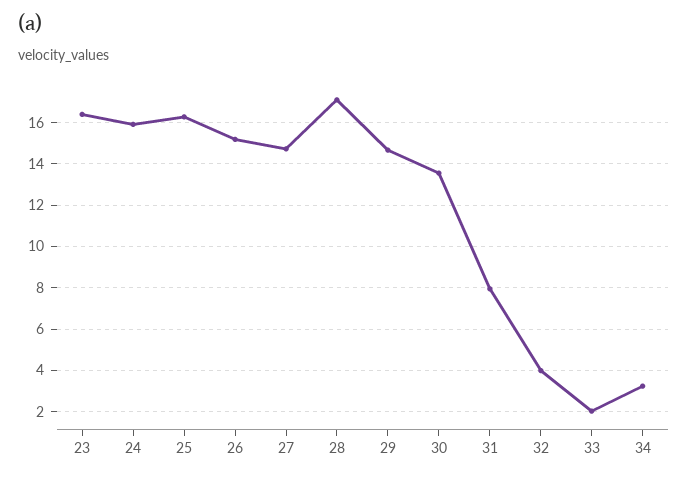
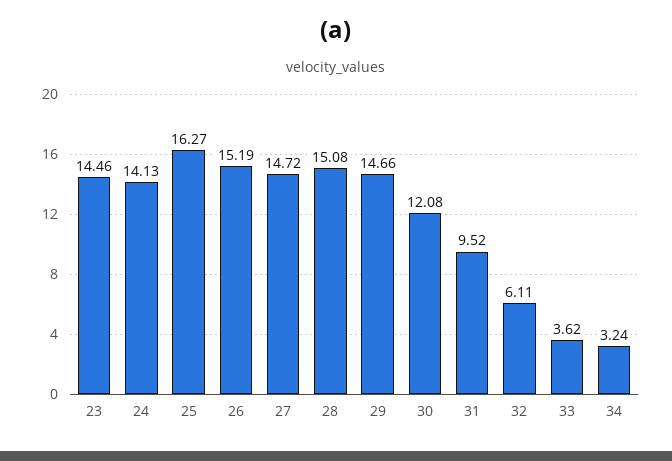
  {
-   "23": 16.5,
+   "23": 14.46,
-   "24": 16,
+   "24": 14.13,
    "25": 16.27,
    "26": 15.19,
    "27": 14.72,
-   "28": 17,
+   "28": 15.08,
    "29": 14.66,
-   "30": 13.5,
+   "30": 12.08,
-   "31": 8,
+   "31": 9.52,
-   "32": 4,
+   "32": 6.11,
-   "33": 2,
+   "33": 3.62,
    "34": 3.24
  }

